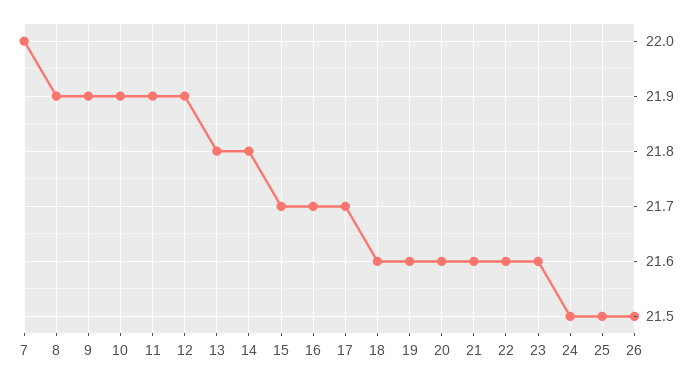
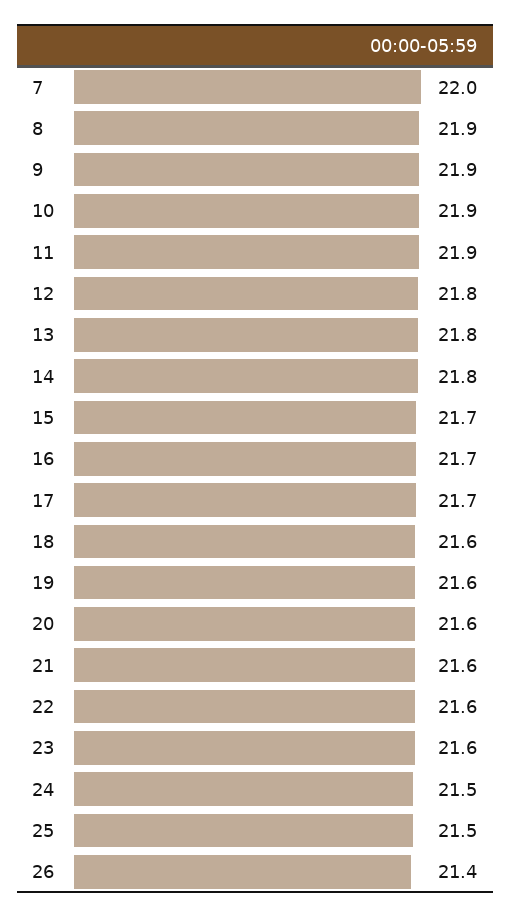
  {
    "7": 22,
    "8": 21.9,
    "9": 21.9,
    "10": 21.9,
    "11": 21.9,
-   "12": 21.9,
+   "12": 21.8,
    "13": 21.8,
    "14": 21.8,
    "15": 21.7,
    "16": 21.7,
    "17": 21.7,
    "18": 21.6,
    "19": 21.6,
    "20": 21.6,
    "21": 21.6,
    "22": 21.6,
    "23": 21.6,
    "24": 21.5,
    "25": 21.5,
-   "26": 21.5
+   "26": 21.4
  }

